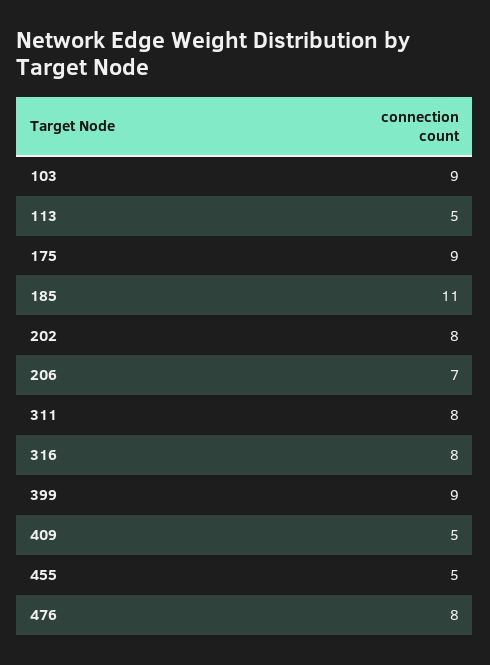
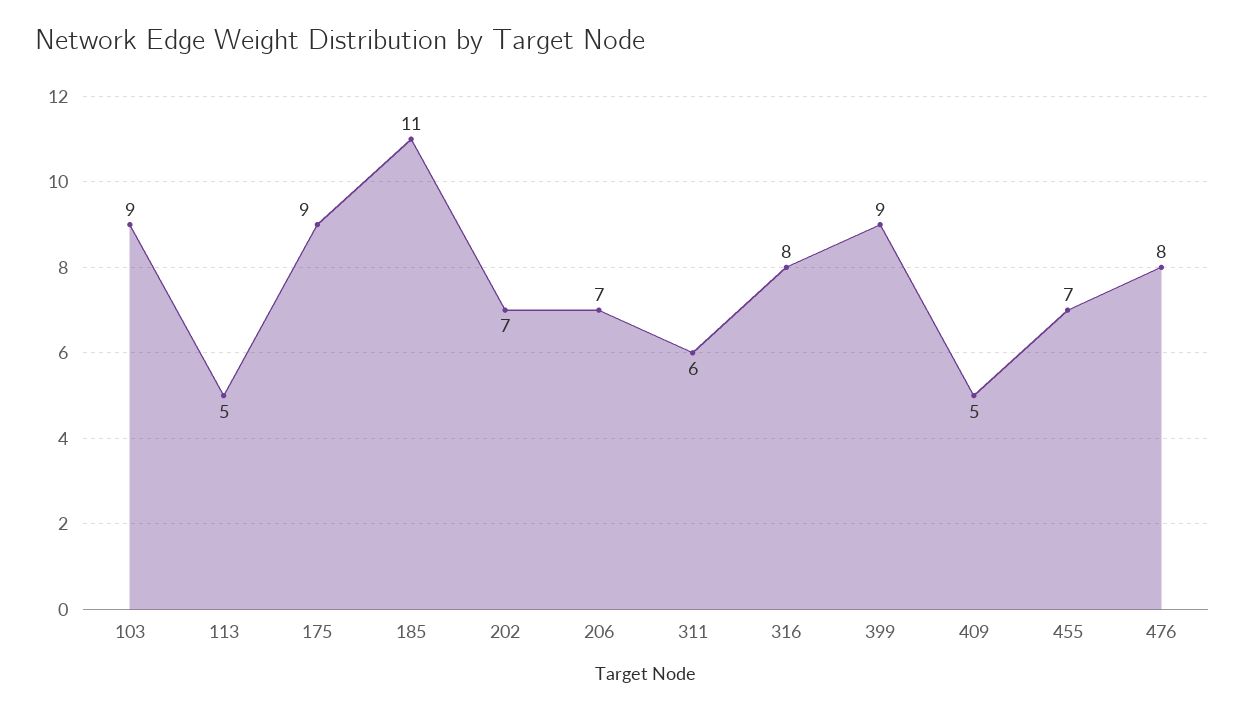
  {
    "103": 9,
    "113": 5,
    "175": 9,
    "185": 11,
-   "202": 8,
+   "202": 7,
    "206": 7,
-   "311": 8,
+   "311": 6,
    "316": 8,
    "399": 9,
    "409": 5,
-   "455": 5,
+   "455": 7,
    "476": 8
  }

